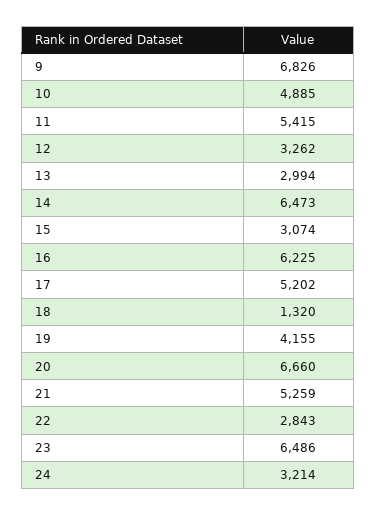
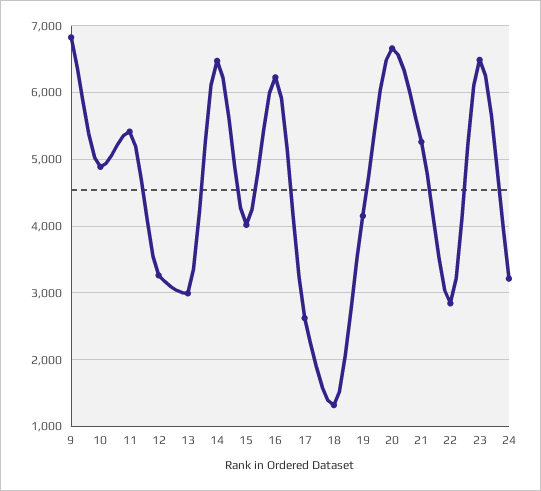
  {
    "9": 6826,
    "10": 4885,
    "11": 5415,
    "12": 3262,
    "13": 2994,
    "14": 6473,
-   "15": 3074,
+   "15": 4000,
    "16": 6225,
-   "17": 5202,
+   "17": 2600,
    "18": 1320,
    "19": 4155,
    "20": 6660,
    "21": 5259,
    "22": 2843,
    "23": 6486,
    "24": 3214
  }

